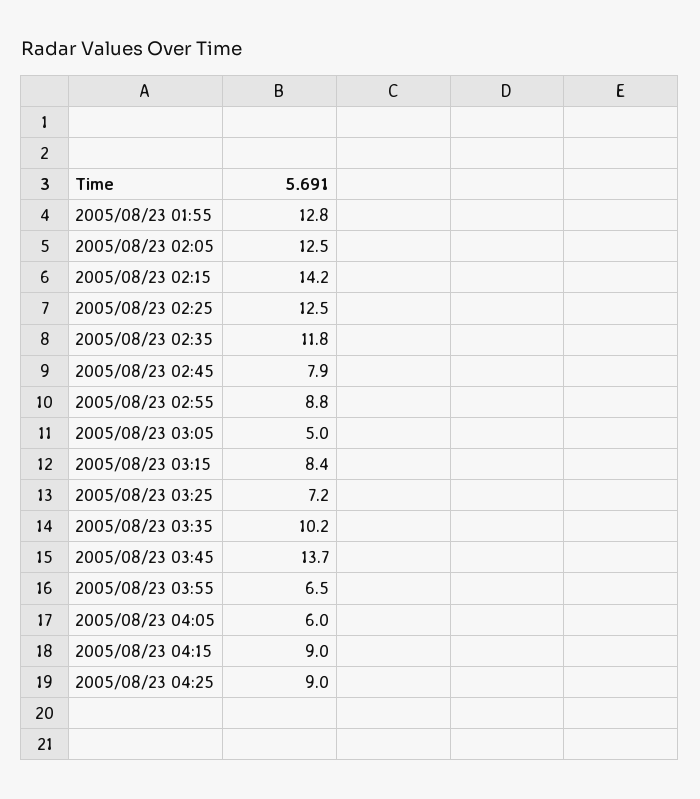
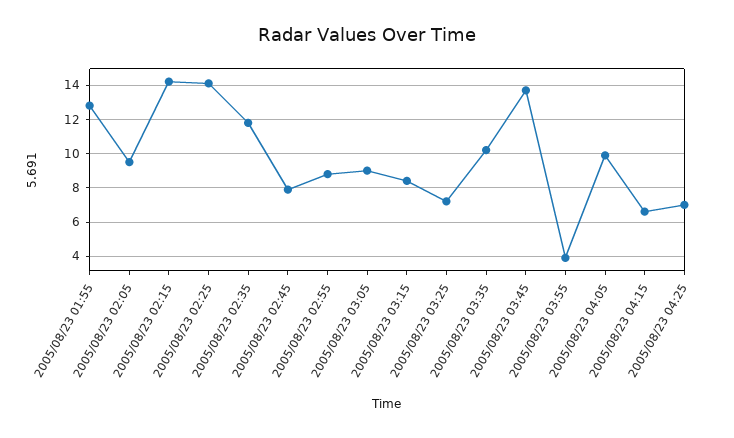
  {
    "2005/08/23 01:55": 12.8,
-   "2005/08/23 02:05": 12.5,
+   "2005/08/23 02:05": 9.5,
    "2005/08/23 02:15": 14.2,
-   "2005/08/23 02:25": 12.5,
+   "2005/08/23 02:25": 14,
    "2005/08/23 02:35": 11.8,
    "2005/08/23 02:45": 7.9,
    "2005/08/23 02:55": 8.8,
-   "2005/08/23 03:05": 5,
+   "2005/08/23 03:05": 9,
    "2005/08/23 03:15": 8.4,
    "2005/08/23 03:25": 7.2,
    "2005/08/23 03:35": 10.2,
    "2005/08/23 03:45": 13.7,
-   "2005/08/23 03:55": 6.5,
+   "2005/08/23 03:55": 4,
-   "2005/08/23 04:05": 6,
+   "2005/08/23 04:05": 10,
-   "2005/08/23 04:15": 9,
+   "2005/08/23 04:15": 6.5,
-   "2005/08/23 04:25": 9
+   "2005/08/23 04:25": 7
  }

